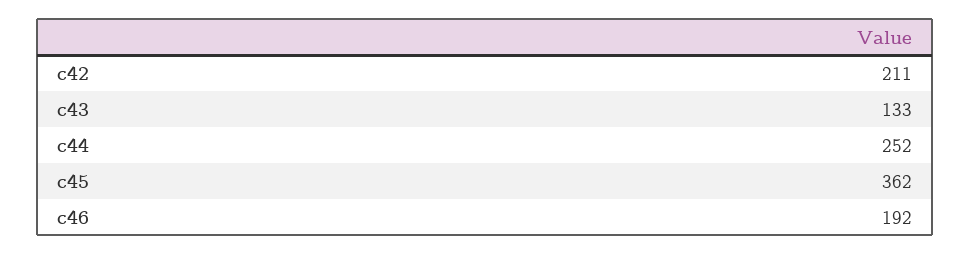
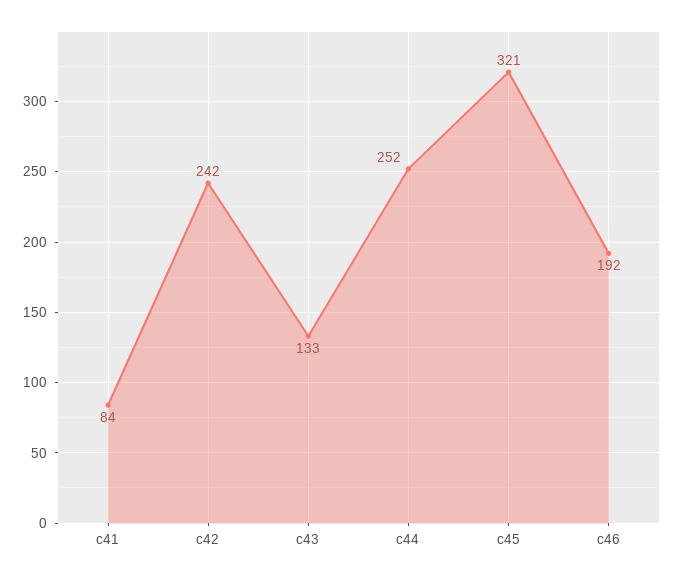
  {
-   "c42": 211,
+   "c42": 242,
    "c43": 133,
    "c44": 252,
-   "c45": 362,
+   "c45": 321,
-   "c46": 192
+   "c46": 192,
+   "c41": 84
  }

